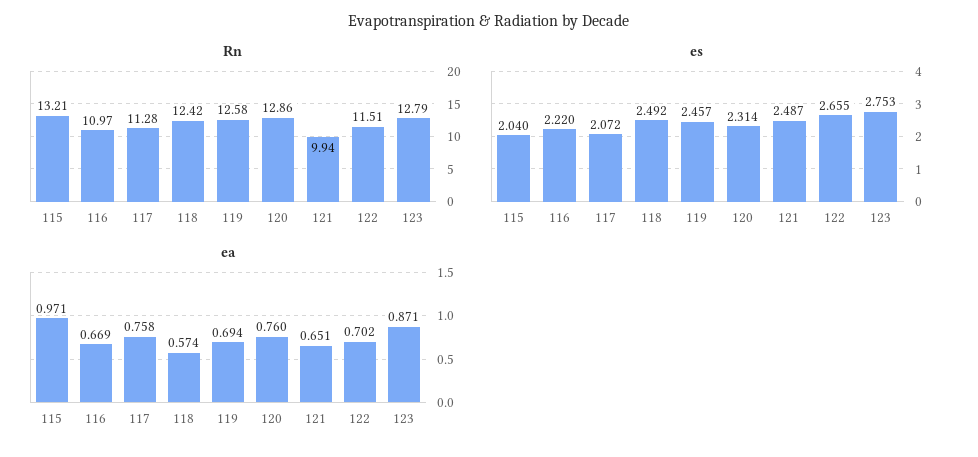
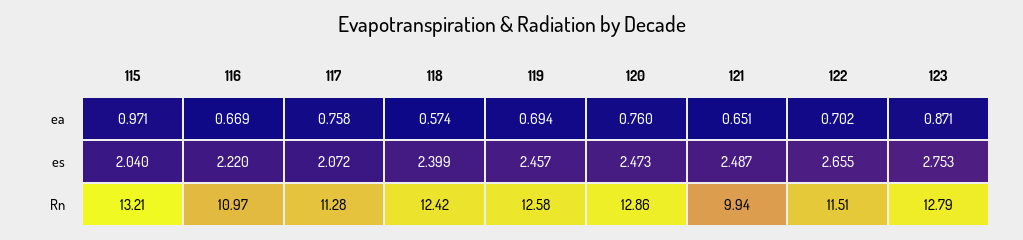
  {
    "Rn": {
      "115": 13.21,
      "116": 10.97,
      "117": 11.28,
      "118": 12.42,
      "119": 12.58,
      "120": 12.86,
      "121": 9.94,
      "122": 11.51,
      "123": 12.79
    },
    "es": {
      "115": 2.04,
      "116": 2.22,
      "117": 2.072,
-     "118": 2.492,
+     "118": 2.399,
      "119": 2.457,
-     "120": 2.314,
+     "120": 2.473,
      "121": 2.487,
      "122": 2.655,
      "123": 2.753
    },
    "ea": {
      "115": 0.971,
      "116": 0.669,
      "117": 0.758,
      "118": 0.574,
      "119": 0.694,
      "120": 0.76,
      "121": 0.651,
      "122": 0.702,
      "123": 0.871
    }
  }

